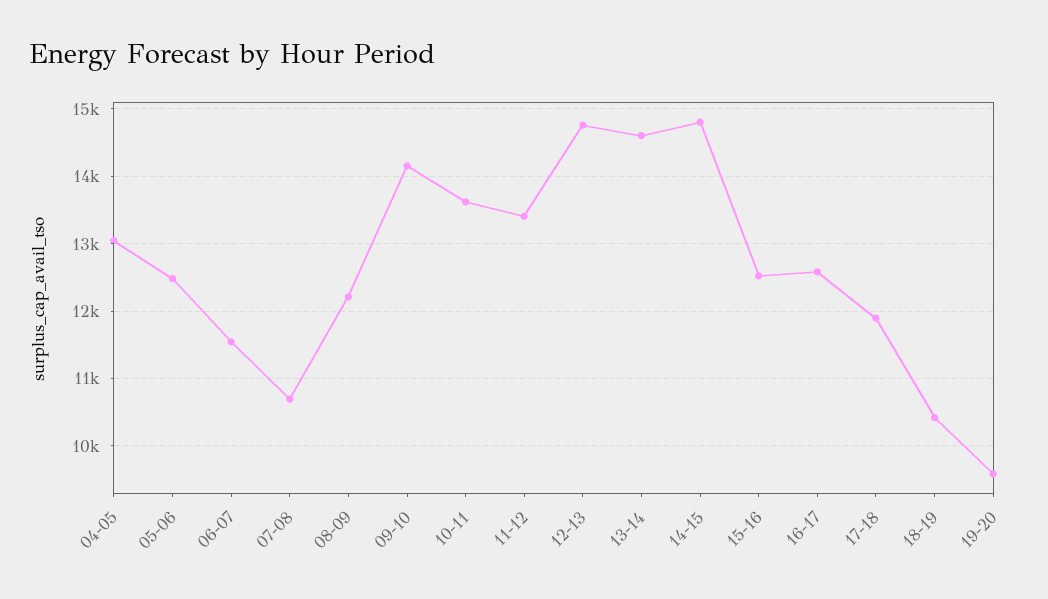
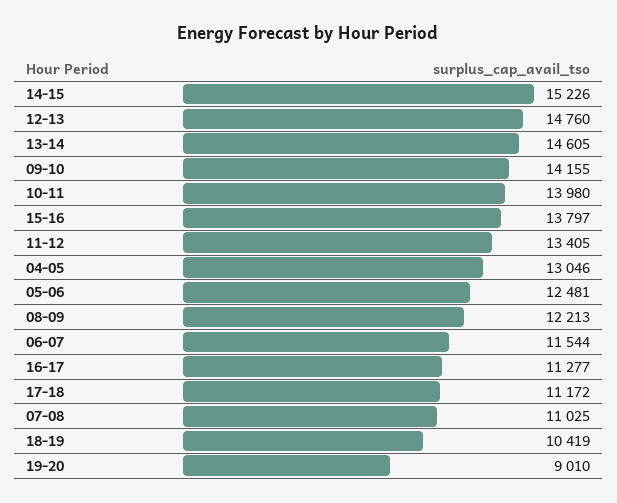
  {
    "04-05": 13046,
    "05-06": 12481,
    "06-07": 11544,
-   "07-08": 10700,
+   "07-08": 11025,
    "08-09": 12213,
    "09-10": 14155,
-   "10-11": 13600,
+   "10-11": 13980,
    "11-12": 13405,
    "12-13": 14760,
    "13-14": 14605,
-   "14-15": 14800,
+   "14-15": 15226,
-   "15-16": 12500,
+   "15-16": 13797,
-   "16-17": 12600,
+   "16-17": 11277,
-   "17-18": 11900,
+   "17-18": 11172,
    "18-19": 10419,
-   "19-20": 9600
+   "19-20": 9010
  }

